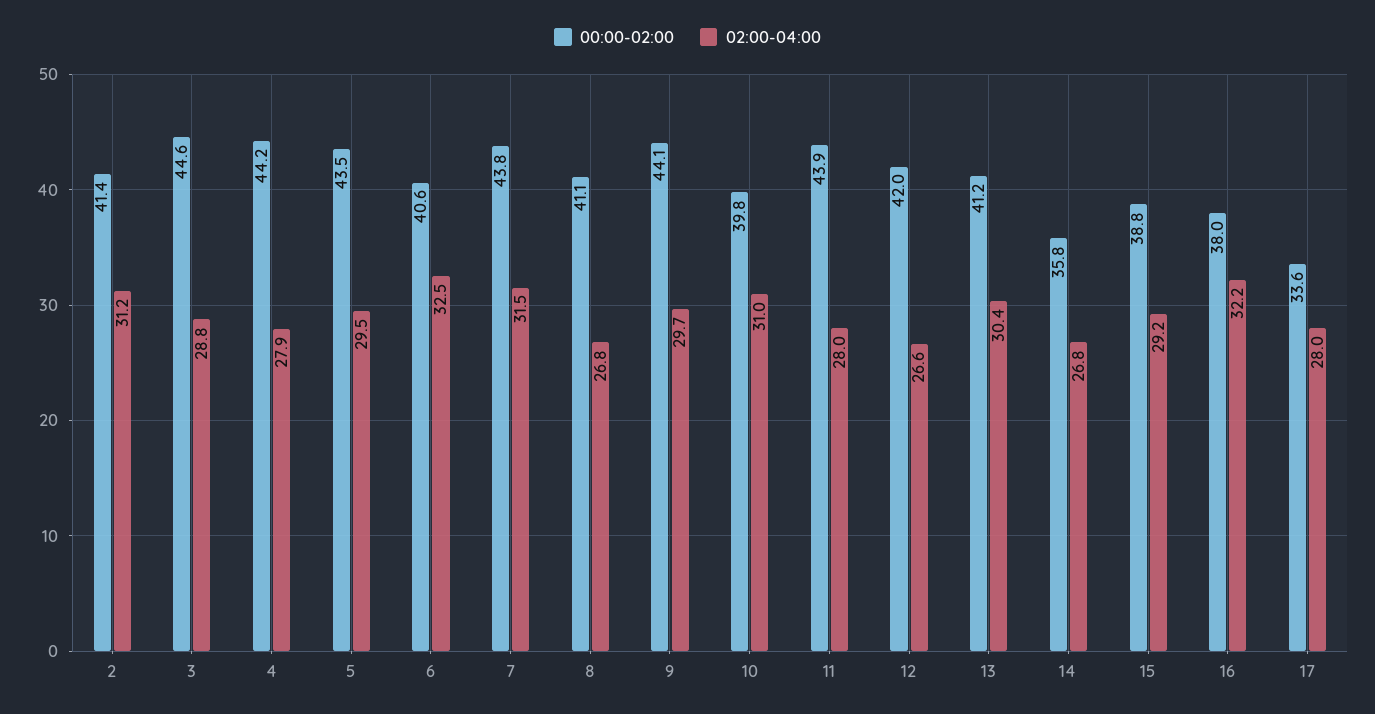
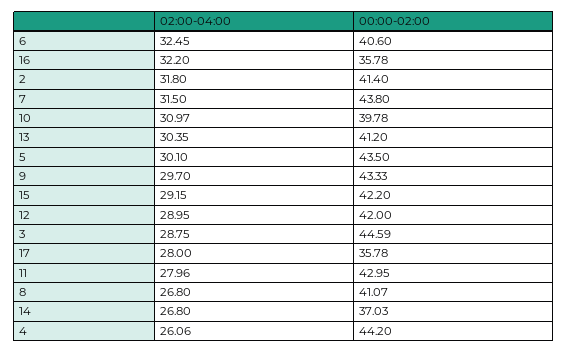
  {
    "00:00-02:00": {
      "2": 41.4,
      "3": 44.59,
      "4": 44.2,
      "5": 43.5,
      "6": 40.6,
      "7": 43.8,
      "8": 41.07,
-     "9": 44.1,
+     "9": 43.33,
      "10": 39.78,
-     "11": 43.9,
+     "11": 42.95,
      "12": 42,
      "13": 41.2,
-     "14": 35.8,
+     "14": 37.03,
-     "15": 38.8,
+     "15": 42.2,
-     "16": 38,
+     "16": 35.78,
-     "17": 33.6
+     "17": 35.78
    },
    "02:00-04:00": {
-     "2": 31.2,
+     "2": 31.8,
      "3": 28.75,
-     "4": 27.9,
+     "4": 26.06,
-     "5": 29.5,
+     "5": 30.1,
      "6": 32.45,
      "7": 31.5,
      "8": 26.8,
      "9": 29.7,
      "10": 30.97,
      "11": 27.96,
-     "12": 26.6,
+     "12": 28.95,
      "13": 30.35,
      "14": 26.8,
      "15": 29.15,
      "16": 32.2,
      "17": 28
    }
  }

